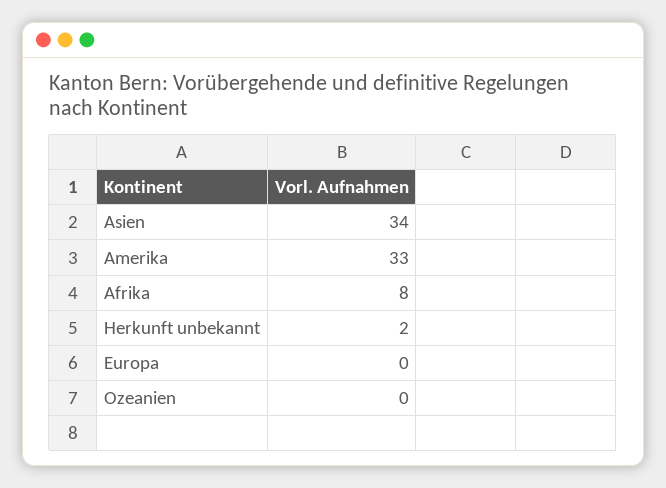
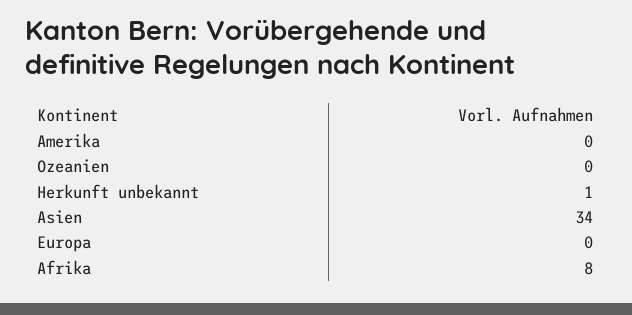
  {
    "Asien": 34,
-   "Amerika": 33,
+   "Amerika": 0,
    "Afrika": 8,
-   "Herkunft unbekannt": 2,
+   "Herkunft unbekannt": 1,
    "Europa": 0,
    "Ozeanien": 0
  }

